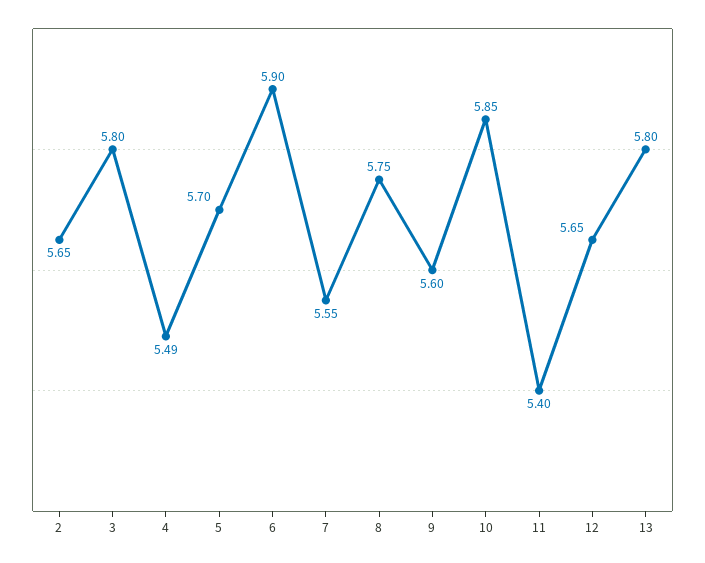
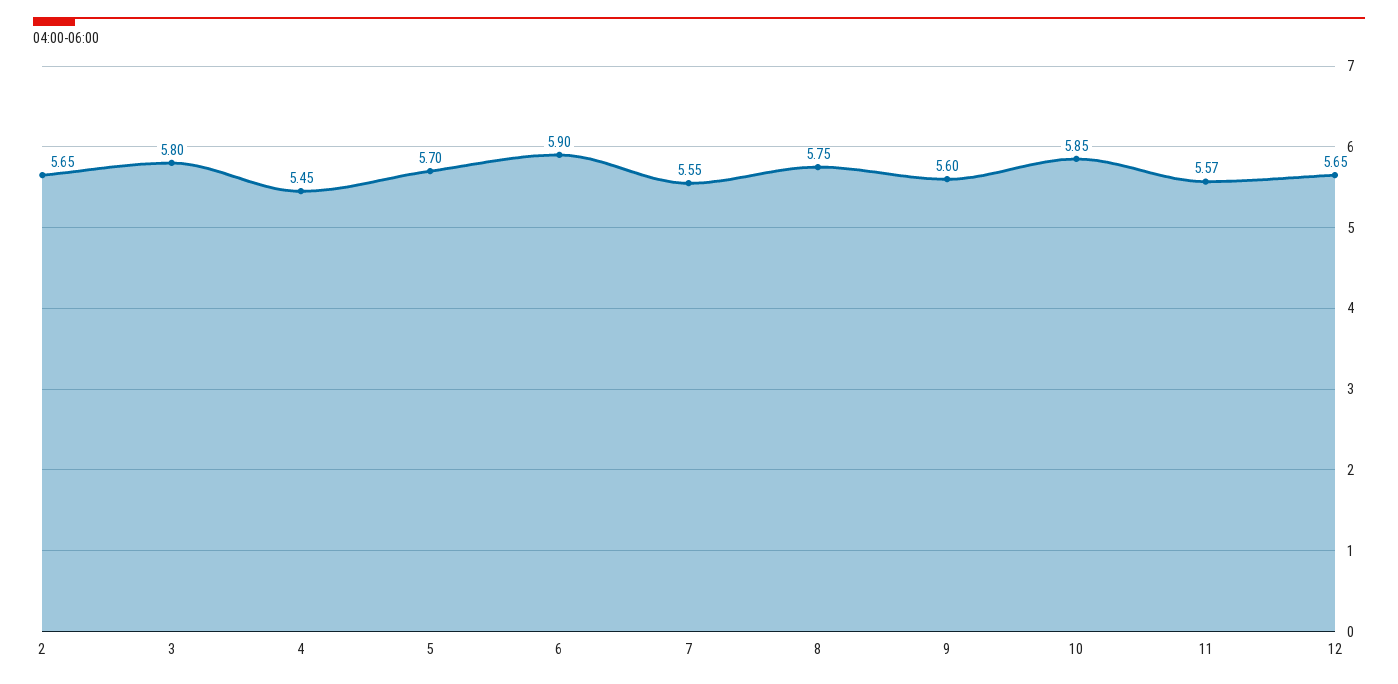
  {
    "2": 5.65,
    "3": 5.8,
-   "4": 5.49,
+   "4": 5.45,
    "5": 5.7,
    "6": 5.9,
    "7": 5.55,
    "8": 5.75,
    "9": 5.6,
    "10": 5.85,
-   "11": 5.4,
+   "11": 5.57,
-   "12": 5.65,
+   "12": 5.65
-   "13": 5.8
  }

